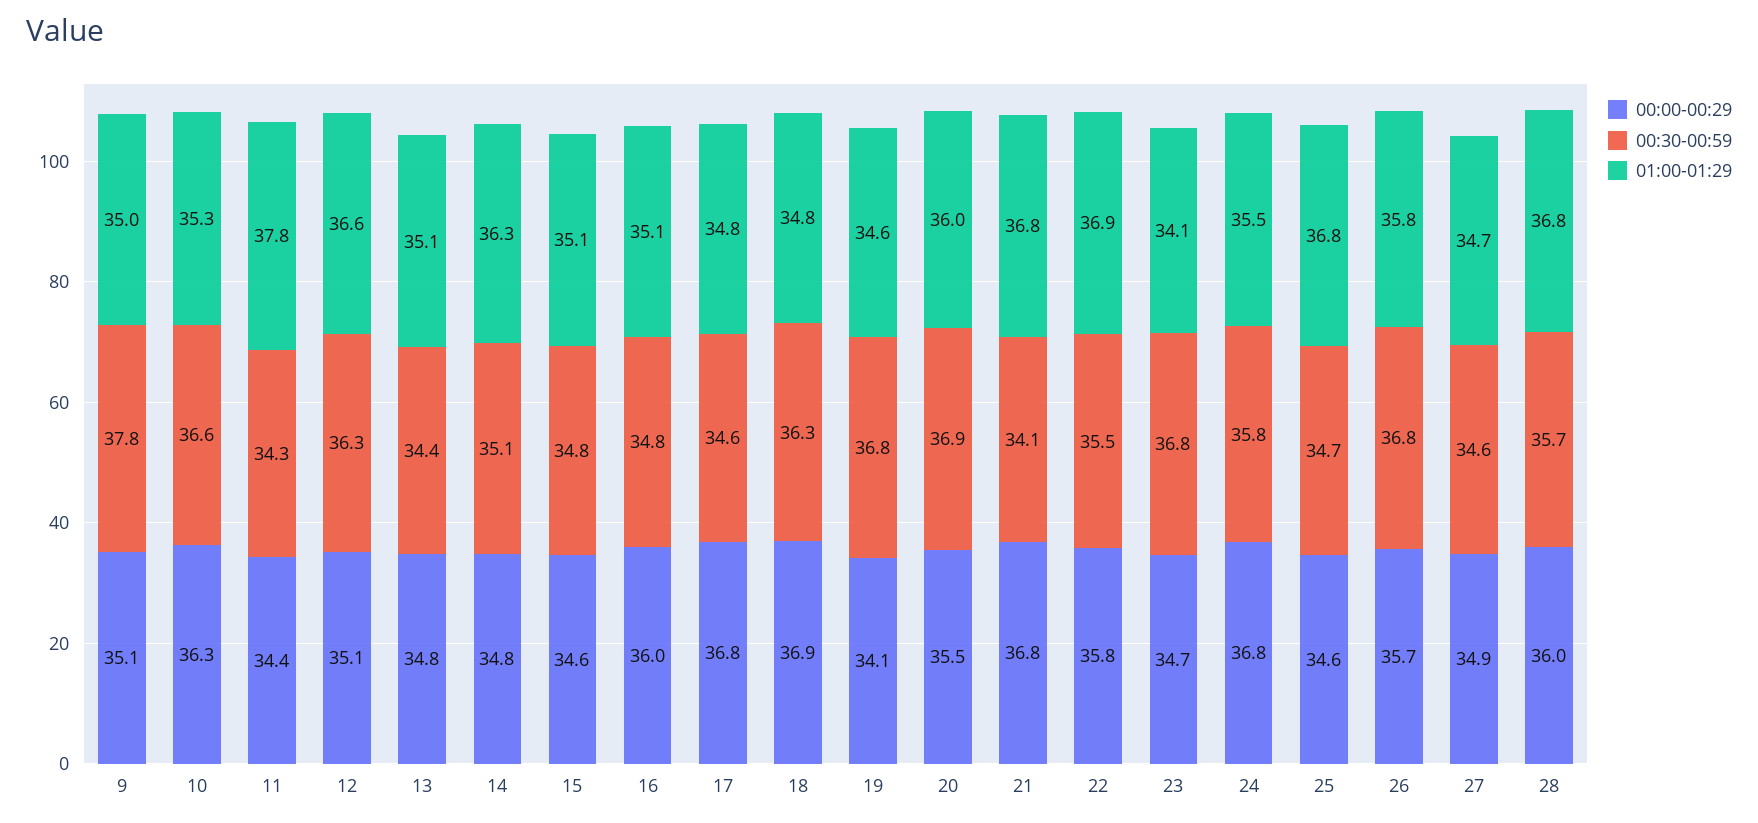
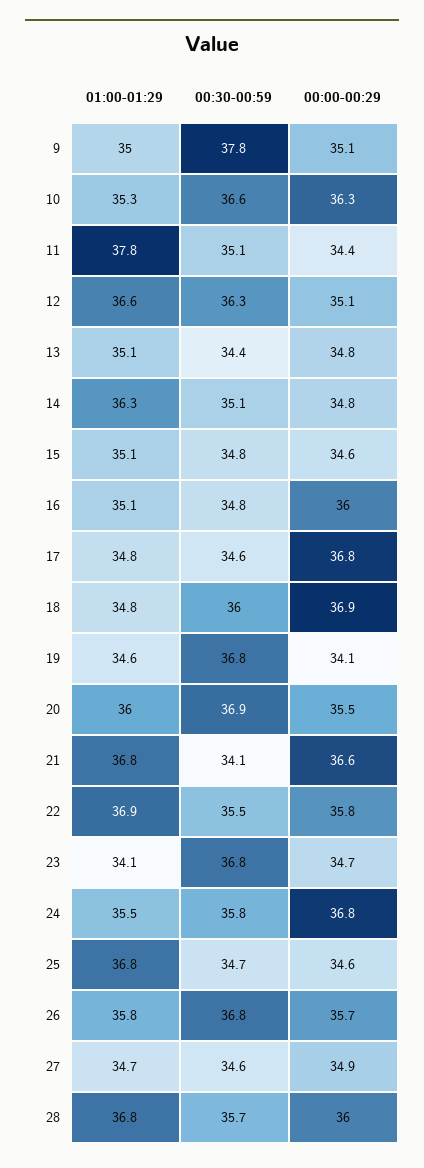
  {
    "00:00-00:29": {
      "9": 35.1,
      "10": 36.3,
      "11": 34.4,
      "12": 35.1,
      "13": 34.8,
      "14": 34.8,
      "15": 34.6,
      "16": 36,
      "17": 36.8,
      "18": 36.9,
      "19": 34.1,
      "20": 35.5,
-     "21": 36.8,
+     "21": 36.6,
      "22": 35.8,
      "23": 34.7,
      "24": 36.8,
      "25": 34.6,
      "26": 35.7,
      "27": 34.9,
      "28": 36
    },
    "00:30-00:59": {
      "9": 37.8,
      "10": 36.6,
-     "11": 34.3,
+     "11": 35.1,
      "12": 36.3,
      "13": 34.4,
      "14": 35.1,
      "15": 34.8,
      "16": 34.8,
      "17": 34.6,
-     "18": 36.3,
+     "18": 36,
      "19": 36.8,
      "20": 36.9,
      "21": 34.1,
      "22": 35.5,
      "23": 36.8,
      "24": 35.8,
      "25": 34.7,
      "26": 36.8,
      "27": 34.6,
      "28": 35.7
    },
    "01:00-01:29": {
      "9": 35,
      "10": 35.3,
      "11": 37.8,
      "12": 36.6,
      "13": 35.1,
      "14": 36.3,
      "15": 35.1,
      "16": 35.1,
      "17": 34.8,
      "18": 34.8,
      "19": 34.6,
      "20": 36,
      "21": 36.8,
      "22": 36.9,
      "23": 34.1,
      "24": 35.5,
      "25": 36.8,
      "26": 35.8,
      "27": 34.7,
      "28": 36.8
    }
  }

